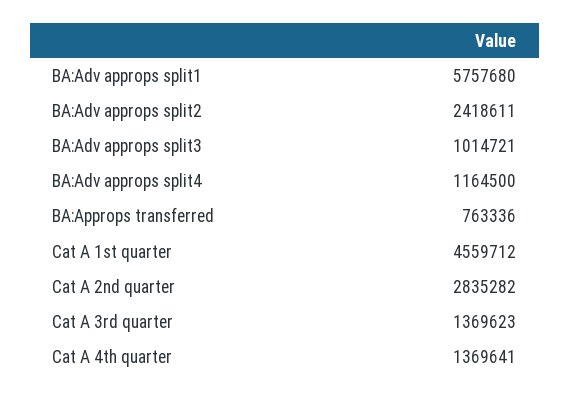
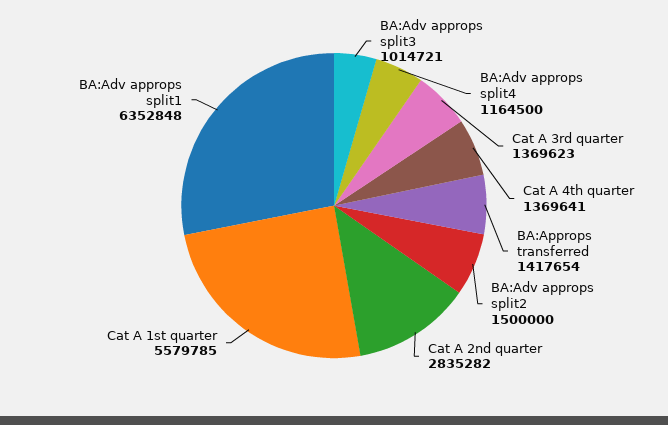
  {
-   "BA:Adv approps split1": 5757680,
+   "BA:Adv approps split1": 6352848,
-   "BA:Adv approps split2": 2418611,
+   "BA:Adv approps split2": 1500000,
    "BA:Adv approps split3": 1014721,
    "BA:Adv approps split4": 1164500,
-   "BA:Approps transferred": 763336,
+   "BA:Approps transferred": 1417654,
-   "Cat A 1st quarter": 4559712,
+   "Cat A 1st quarter": 5579785,
    "Cat A 2nd quarter": 2835282,
    "Cat A 3rd quarter": 1369623,
    "Cat A 4th quarter": 1369641
  }

